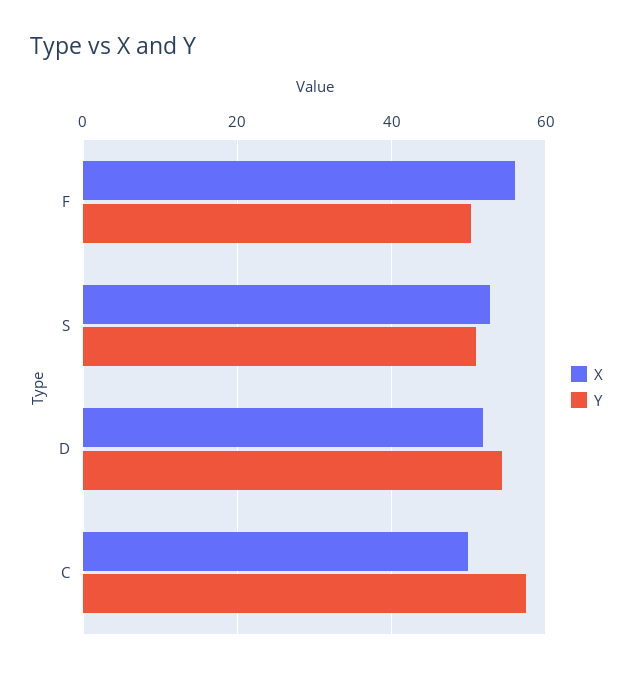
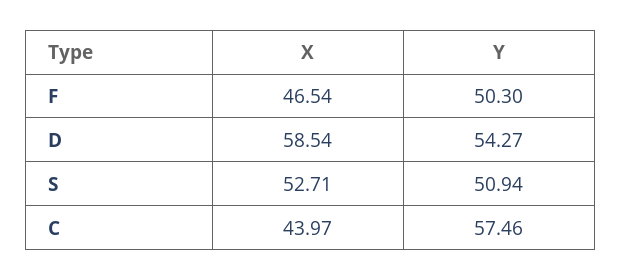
  {
    "X": {
-     "F": 56,
+     "F": 46.54,
      "S": 52.71,
-     "D": 52,
+     "D": 58.54,
-     "C": 50
+     "C": 43.97
    },
    "Y": {
      "F": 50.3,
      "S": 50.94,
      "D": 54.27,
      "C": 57.46
    }
  }

